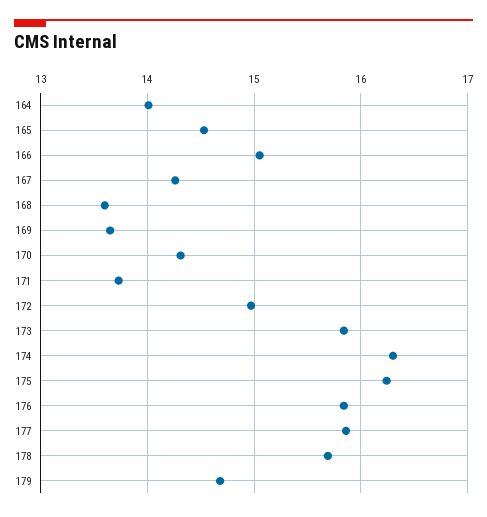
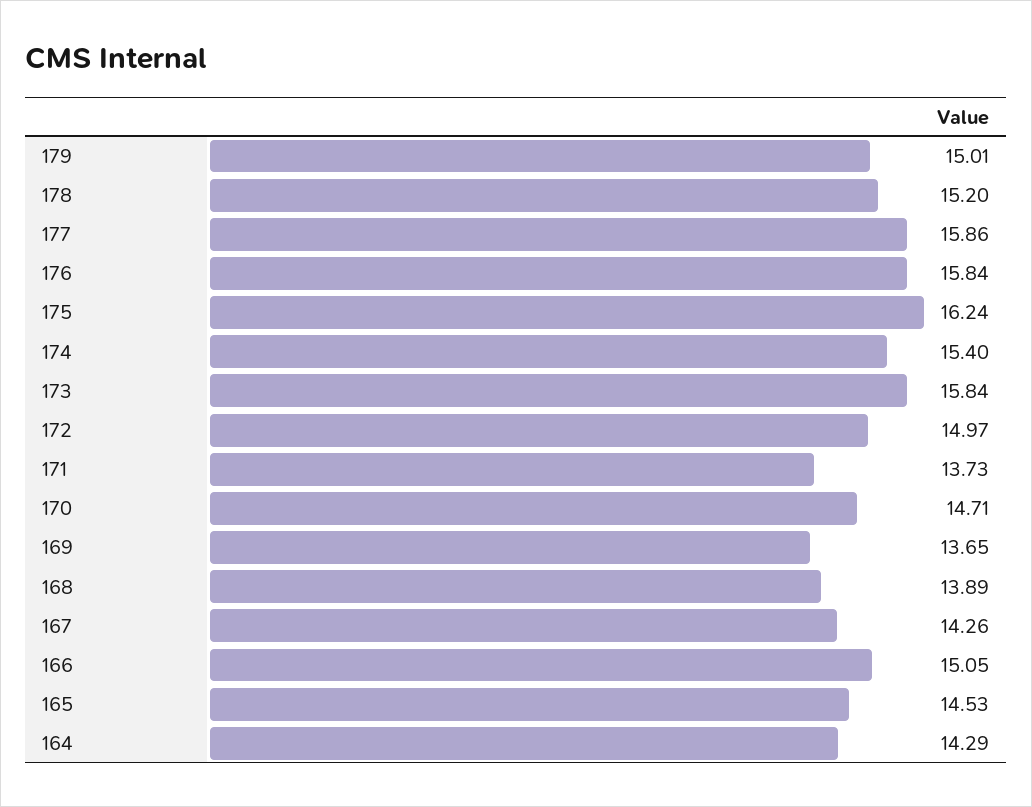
  {
-   "164": 14,
+   "164": 14.29,
    "165": 14.53,
    "166": 15.05,
    "167": 14.26,
-   "168": 13.6,
+   "168": 13.89,
    "169": 13.65,
-   "170": 14.3,
+   "170": 14.71,
    "171": 13.73,
    "172": 14.97,
    "173": 15.84,
-   "174": 16.3,
+   "174": 15.4,
    "175": 16.24,
    "176": 15.84,
    "177": 15.86,
-   "178": 15.7,
+   "178": 15.2,
-   "179": 14.7
+   "179": 15.01
  }

